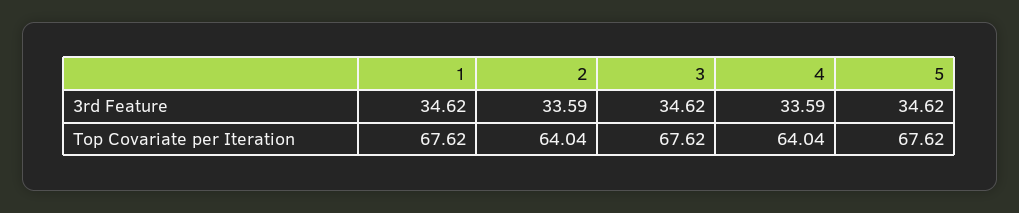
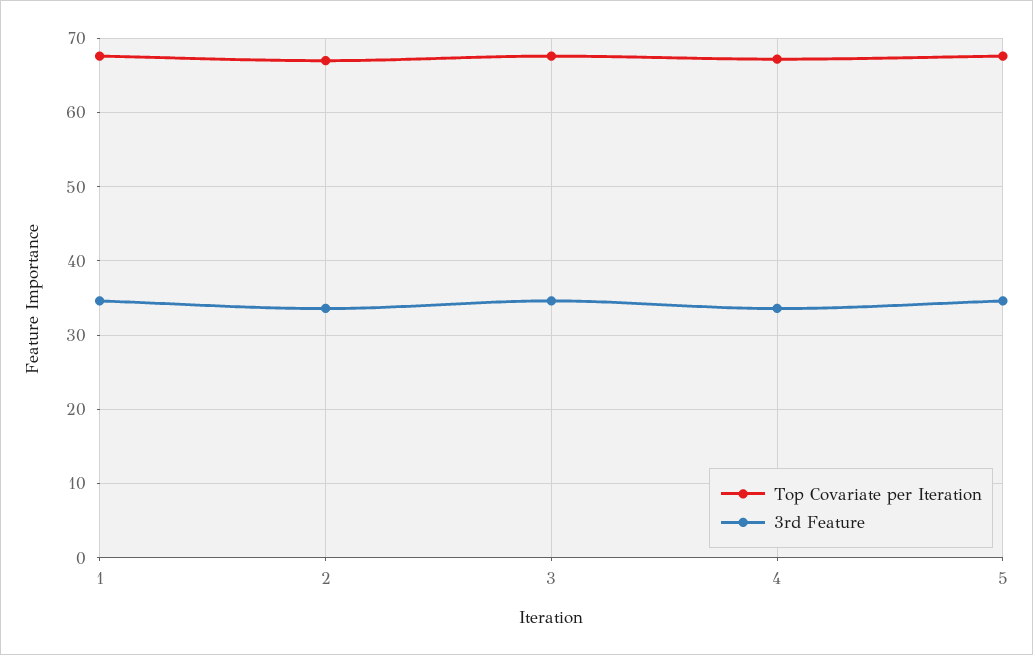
  {
    "3rd Feature": {
      "1": 34.62,
      "2": 33.59,
      "3": 34.62,
      "4": 33.59,
      "5": 34.62
    },
    "Top Covariate per Iteration": {
      "1": 67.62,
-     "2": 64.04,
+     "2": 67,
      "3": 67.62,
-     "4": 64.04,
+     "4": 67,
      "5": 67.62
    }
  }

